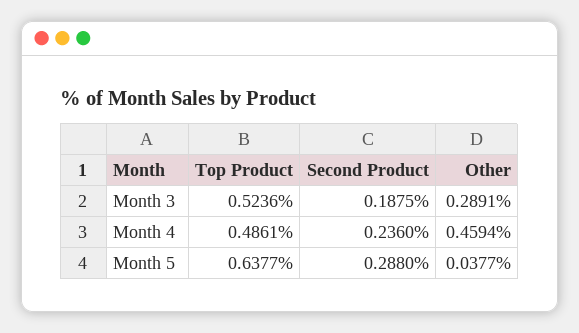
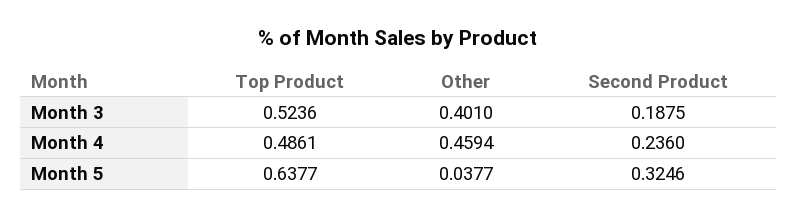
  {
    "Top Product": {
      "Month 3": 0.5236,
      "Month 4": 0.4861,
      "Month 5": 0.6377
    },
    "Second Product": {
      "Month 3": 0.1875,
      "Month 4": 0.236,
-     "Month 5": 0.288
+     "Month 5": 0.3246
    },
    "Other": {
-     "Month 3": 0.2891,
+     "Month 3": 0.401,
      "Month 4": 0.4594,
      "Month 5": 0.0377
    }
  }

